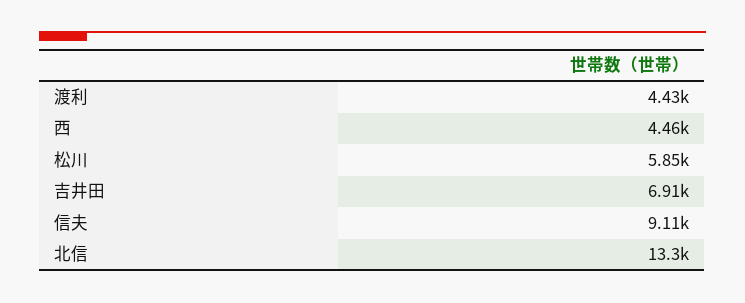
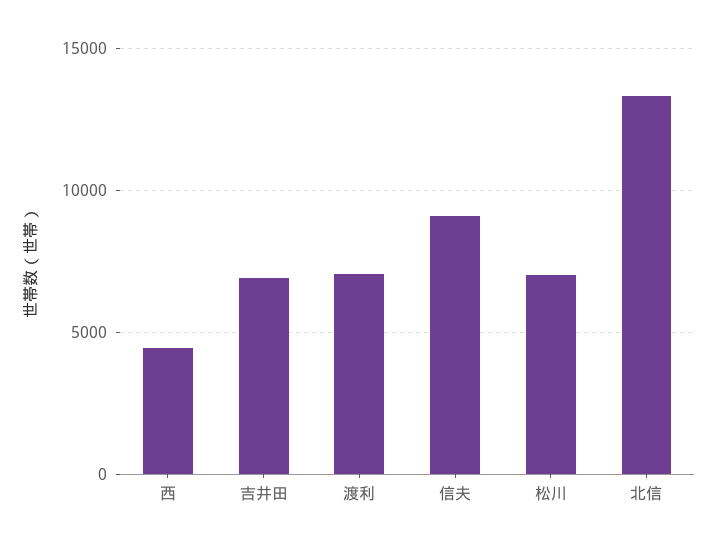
  {
-   "渡利": 4430,
+   "渡利": 7000,
    "西": 4460,
-   "松川": 5850,
+   "松川": 7000,
    "吉井田": 6910,
    "信夫": 9110,
    "北信": 13300
  }

